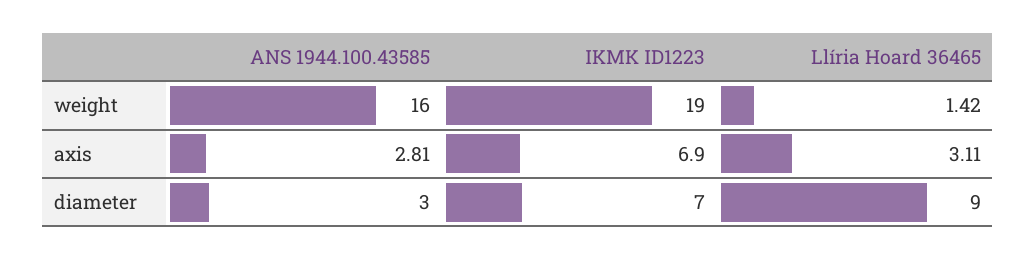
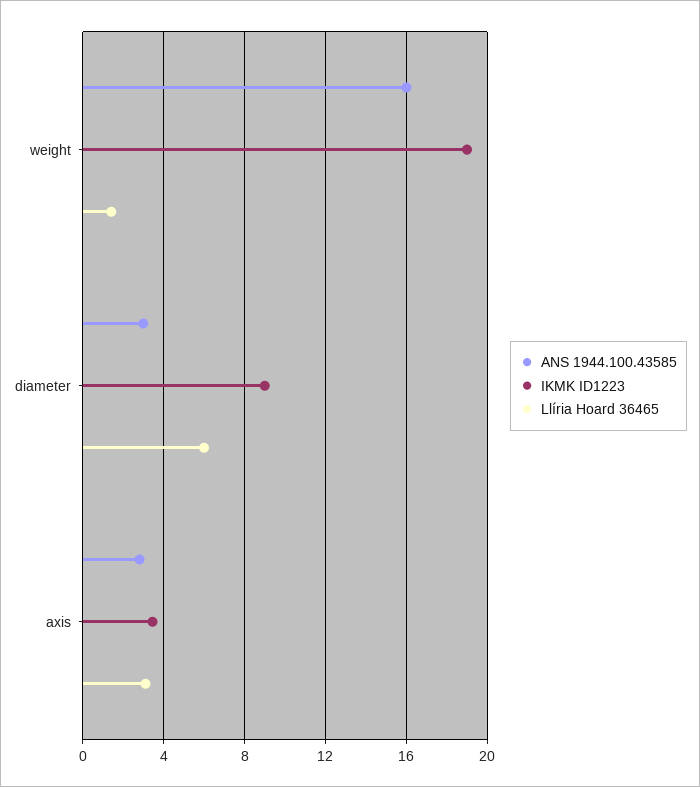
  {
    "ANS 1944.100.43585": {
      "weight": 16,
      "axis": 2.81,
      "diameter": 3
    },
    "IKMK ID1223": {
      "weight": 19,
-     "axis": 6.9,
+     "axis": 3.5,
-     "diameter": 7
+     "diameter": 9
    },
    "Llíria Hoard 36465": {
      "weight": 1.42,
      "axis": 3.11,
-     "diameter": 9
+     "diameter": 6
    }
  }

